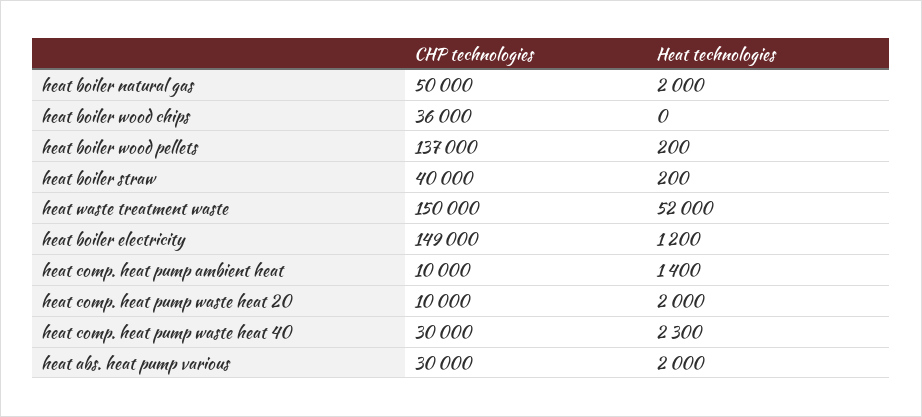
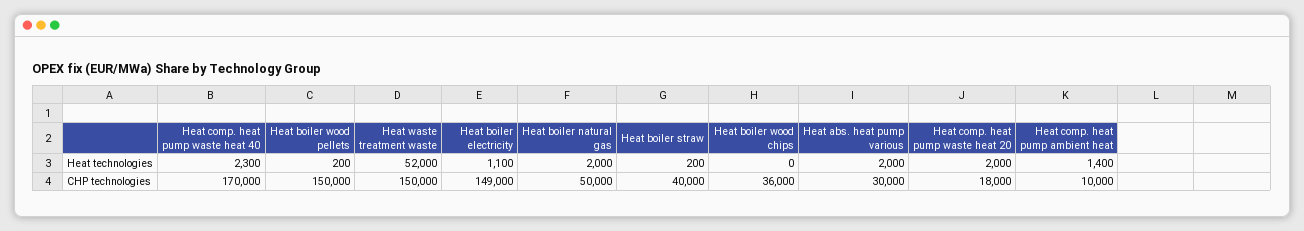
  {
    "CHP technologies": {
      "heat boiler natural gas": 50000,
      "heat boiler wood chips": 36000,
-     "heat boiler wood pellets": 137000,
+     "heat boiler wood pellets": 150000,
      "heat boiler straw": 40000,
      "heat waste treatment waste": 150000,
      "heat boiler electricity": 149000,
      "heat comp. heat pump ambient heat": 10000,
-     "heat comp. heat pump waste heat 20": 10000,
+     "heat comp. heat pump waste heat 20": 18000,
-     "heat comp. heat pump waste heat 40": 30000,
+     "heat comp. heat pump waste heat 40": 170000,
      "heat abs. heat pump various": 30000
    },
    "Heat technologies": {
      "heat boiler natural gas": 2000,
      "heat boiler wood chips": 0,
      "heat boiler wood pellets": 200,
      "heat boiler straw": 200,
      "heat waste treatment waste": 52000,
-     "heat boiler electricity": 1200,
+     "heat boiler electricity": 1100,
      "heat comp. heat pump ambient heat": 1400,
      "heat comp. heat pump waste heat 20": 2000,
      "heat comp. heat pump waste heat 40": 2300,
      "heat abs. heat pump various": 2000
    }
  }

